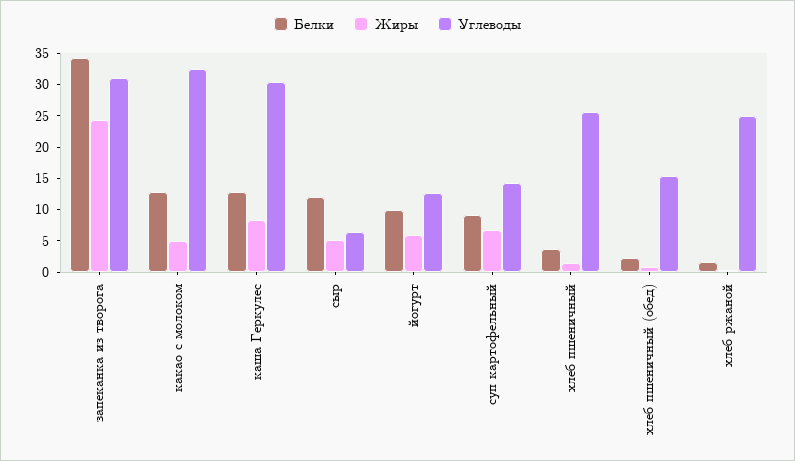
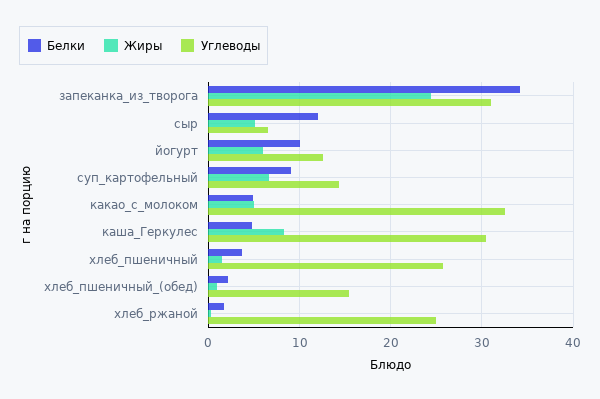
  {
    "Белки": {
      "запеканка из творога": 34,
-     "какао с молоком": 12.5,
+     "какао с молоком": 5,
-     "каша Геркулес": 12.5,
+     "каша Геркулес": 5,
      "сыр": 12,
      "йогурт": 10,
      "суп картофельный": 9,
      "хлеб пшеничный": 4,
      "хлеб пшеничный (обед)": 2,
      "хлеб ржаной": 2
    },
    "Жиры": {
      "запеканка из творога": 24,
      "какао с молоком": 5,
      "каша Геркулес": 8,
      "сыр": 5,
      "йогурт": 6,
      "суп картофельный": 7,
      "хлеб пшеничный": 2,
      "хлеб пшеничный (обед)": 1,
      "хлеб ржаной": 0
    },
    "Углеводы": {
      "запеканка из творога": 31,
      "какао с молоком": 33,
      "каша Геркулес": 30,
      "сыр": 7,
      "йогурт": 13,
      "суп картофельный": 14,
      "хлеб пшеничный": 26,
      "хлеб пшеничный (обед)": 15,
      "хлеб ржаной": 25
    }
  }

